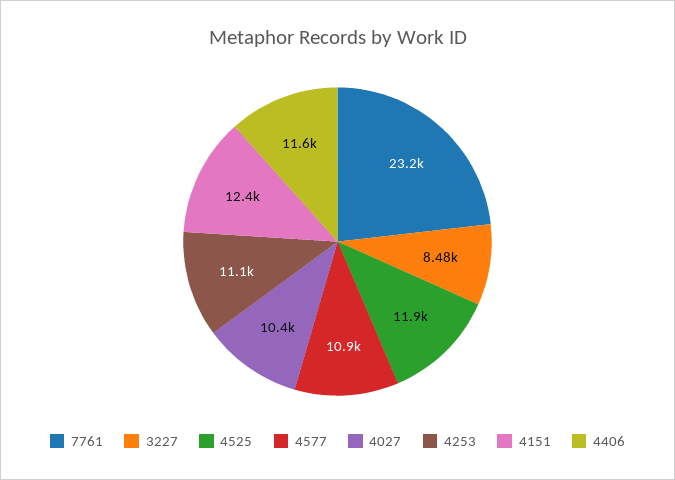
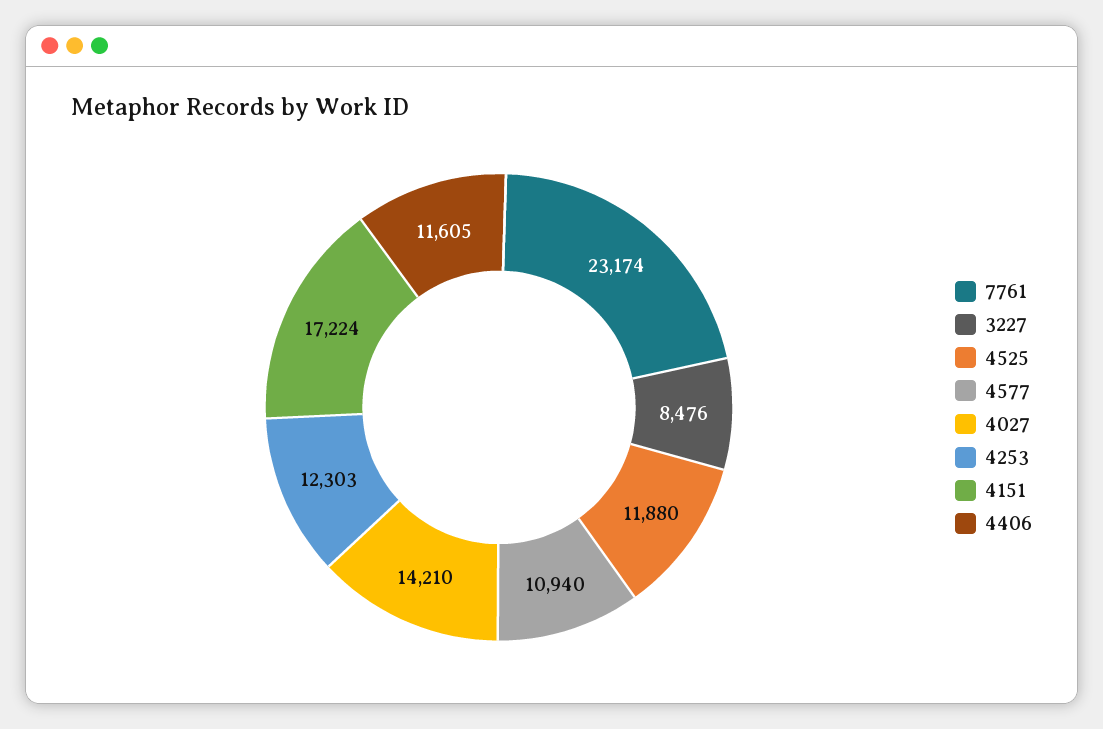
  {
    "7761": 23174,
    "3227": 8476,
    "4525": 11880,
    "4577": 10940,
-   "4027": 10400,
+   "4027": 14210,
-   "4253": 11100,
+   "4253": 12303,
-   "4151": 12400,
+   "4151": 17224,
    "4406": 11605
  }

